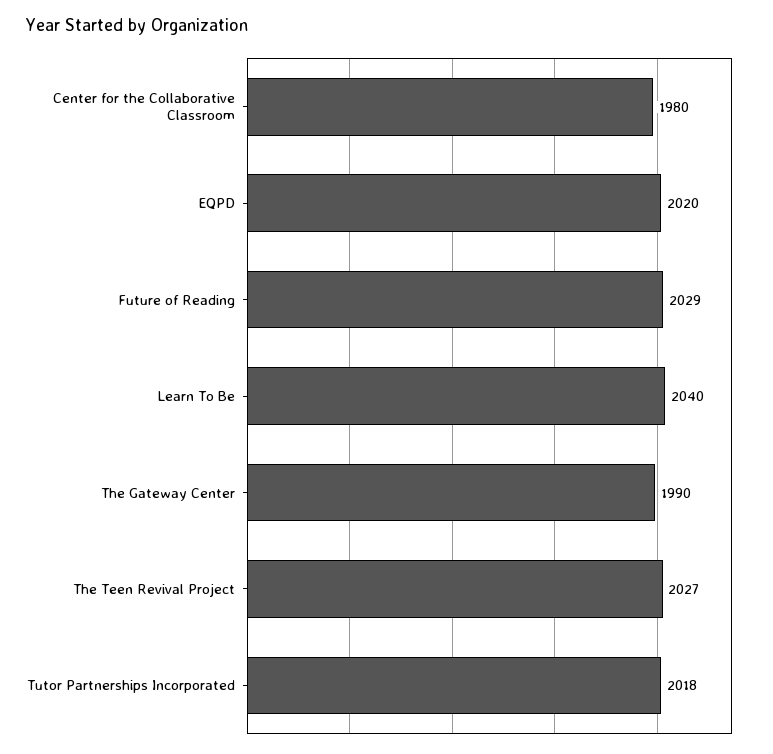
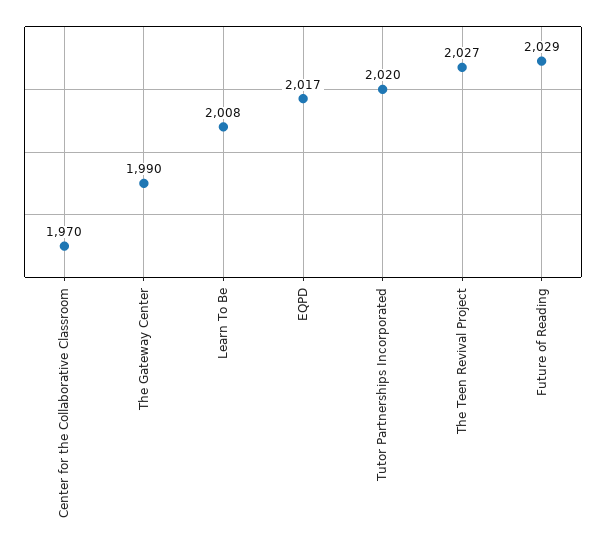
  {
-   "Center for the Collaborative Classroom": 1980,
+   "Center for the Collaborative Classroom": 1970,
-   "EQPD": 2020,
+   "EQPD": 2017,
    "Future of Reading": 2029,
-   "Learn To Be": 2040,
+   "Learn To Be": 2008,
    "The Gateway Center": 1990,
    "The Teen Revival Project": 2027,
-   "Tutor Partnerships Incorporated": 2018
+   "Tutor Partnerships Incorporated": 2020
  }

